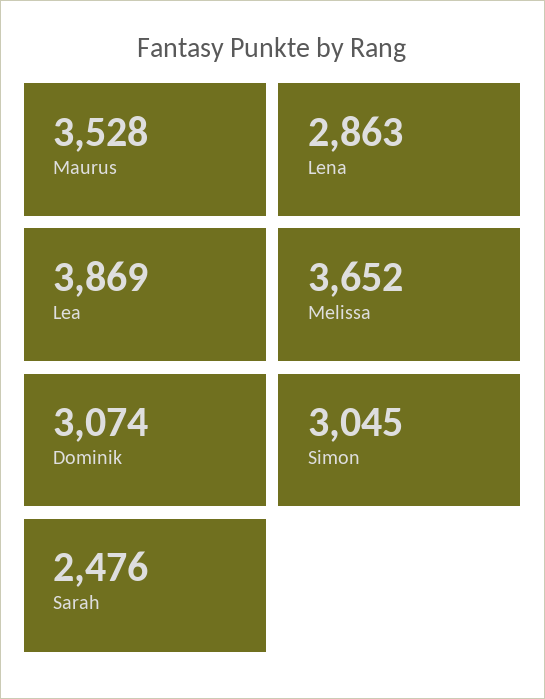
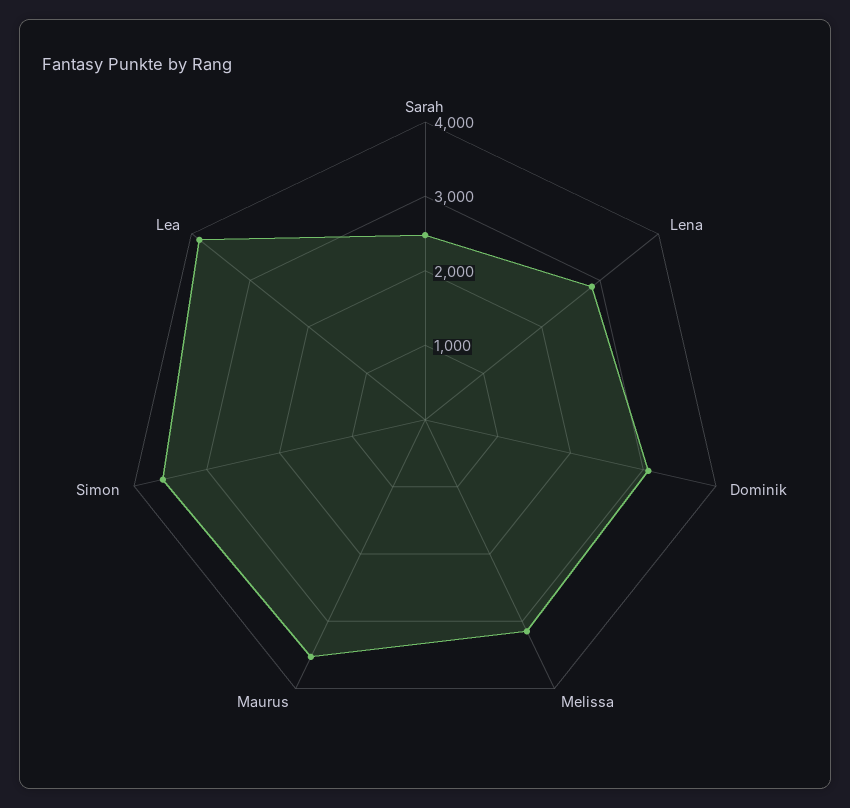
  {
    "Maurus": 3528,
    "Lena": 2863,
    "Lea": 3869,
-   "Melissa": 3652,
+   "Melissa": 3200,
    "Dominik": 3074,
-   "Simon": 3045,
+   "Simon": 3600,
    "Sarah": 2476
  }

